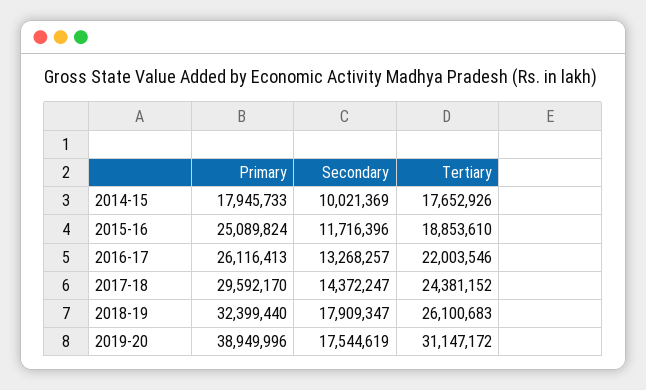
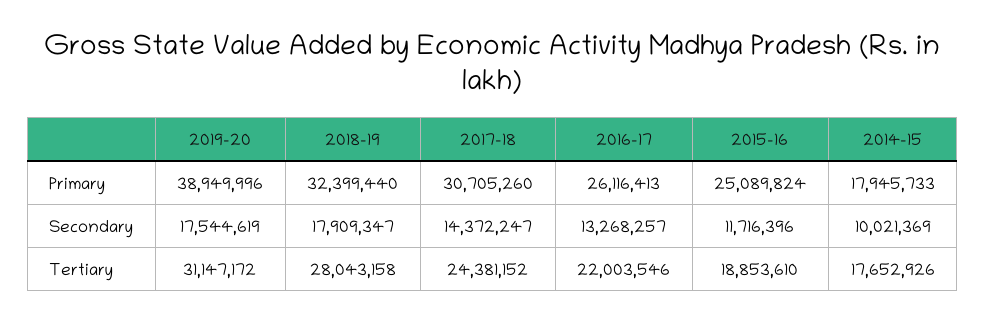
  {
    "Primary": {
      "2014-15": 17945733,
      "2015-16": 25089824,
      "2016-17": 26116413,
-     "2017-18": 29592170,
+     "2017-18": 30705260,
      "2018-19": 32399440,
      "2019-20": 38949996
    },
    "Secondary": {
      "2014-15": 10021369,
      "2015-16": 11716396,
      "2016-17": 13268257,
      "2017-18": 14372247,
      "2018-19": 17909347,
      "2019-20": 17544619
    },
    "Tertiary": {
      "2014-15": 17652926,
      "2015-16": 18853610,
      "2016-17": 22003546,
      "2017-18": 24381152,
-     "2018-19": 26100683,
+     "2018-19": 28043158,
      "2019-20": 31147172
    }
  }

